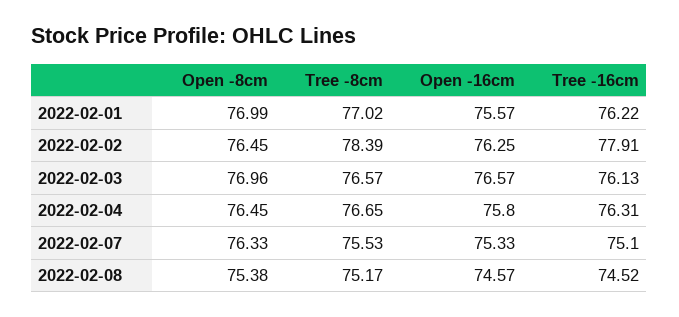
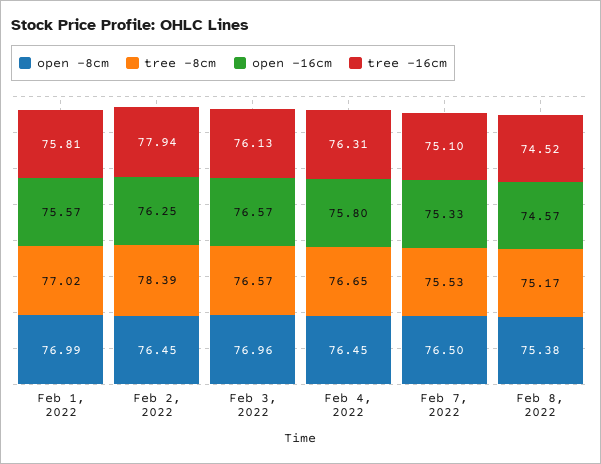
  {
    "Open -8cm": {
      "2022-02-01": 76.99,
      "2022-02-02": 76.45,
      "2022-02-03": 76.96,
      "2022-02-04": 76.45,
-     "2022-02-07": 76.33,
+     "2022-02-07": 76.5,
      "2022-02-08": 75.38
    },
    "Tree -8cm": {
      "2022-02-01": 77.02,
      "2022-02-02": 78.39,
      "2022-02-03": 76.57,
      "2022-02-04": 76.65,
      "2022-02-07": 75.53,
      "2022-02-08": 75.17
    },
    "Open -16cm": {
      "2022-02-01": 75.57,
      "2022-02-02": 76.25,
      "2022-02-03": 76.57,
      "2022-02-04": 75.8,
      "2022-02-07": 75.33,
      "2022-02-08": 74.57
    },
    "Tree -16cm": {
-     "2022-02-01": 76.22,
+     "2022-02-01": 75.81,
-     "2022-02-02": 77.91,
+     "2022-02-02": 77.94,
      "2022-02-03": 76.13,
      "2022-02-04": 76.31,
      "2022-02-07": 75.1,
      "2022-02-08": 74.52
    }
  }

